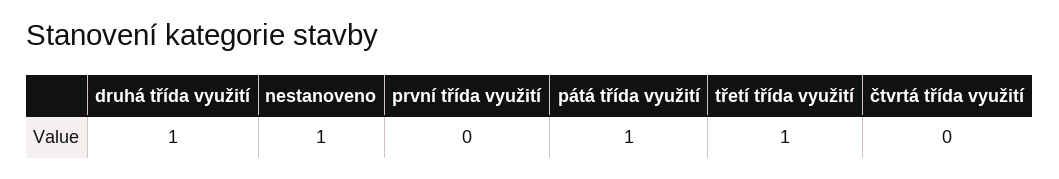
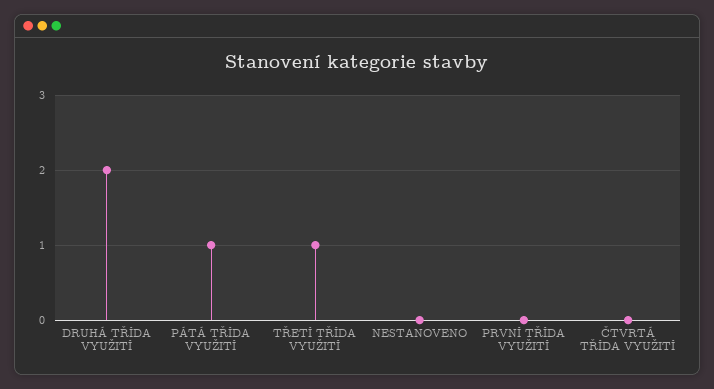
  {
-   "druhá třída využití": 1,
+   "druhá třída využití": 2,
-   "nestanoveno": 1,
+   "nestanoveno": 0,
    "první třída využití": 0,
    "pátá třída využití": 1,
    "třetí třída využití": 1,
    "čtvrtá třída využití": 0
  }

